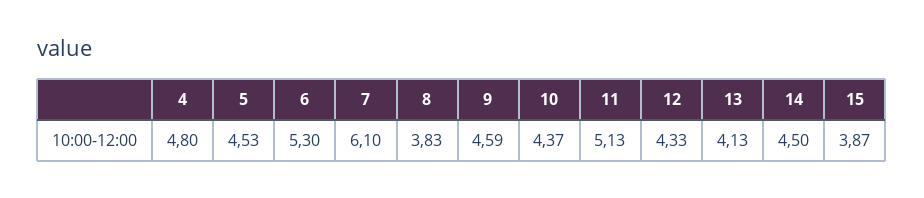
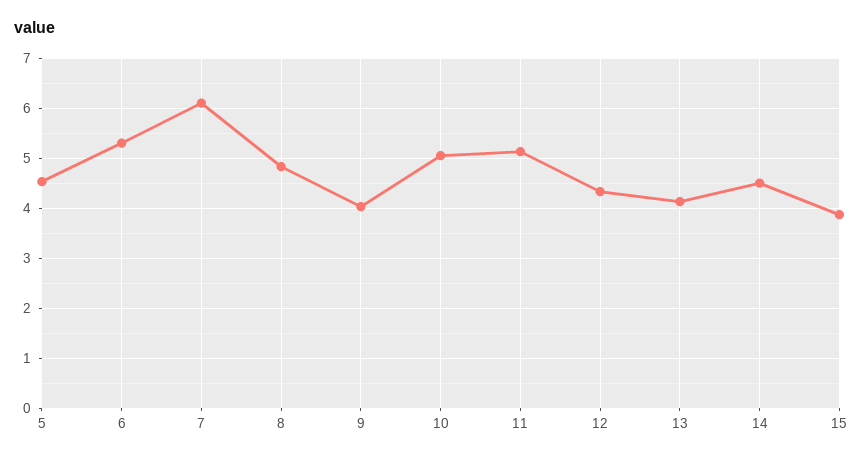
  {
-   "4": 4.8,
    "5": 4.53,
    "6": 5.3,
    "7": 6.1,
-   "8": 3.83,
+   "8": 4.8,
-   "9": 4.59,
+   "9": 4,
-   "10": 4.37,
+   "10": 5,
    "11": 5.13,
    "12": 4.33,
    "13": 4.13,
    "14": 4.5,
    "15": 3.87
  }

